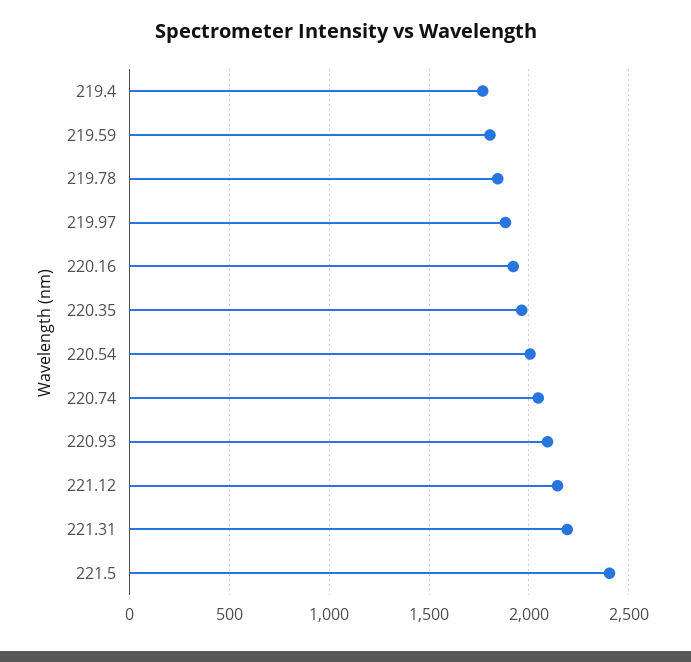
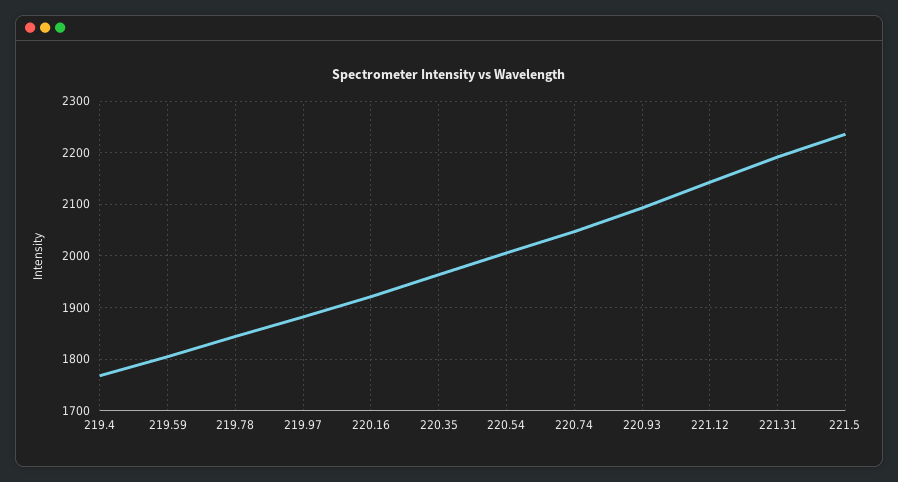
  {
    "219.4": 1760,
    "219.59": 1800,
    "219.78": 1840,
    "219.97": 1880,
    "220.16": 1920,
    "220.35": 1960,
    "220.54": 2000,
    "220.74": 2040,
    "220.93": 2100,
    "221.12": 2140,
    "221.31": 2200,
-   "221.5": 2400
+   "221.5": 2240
  }

